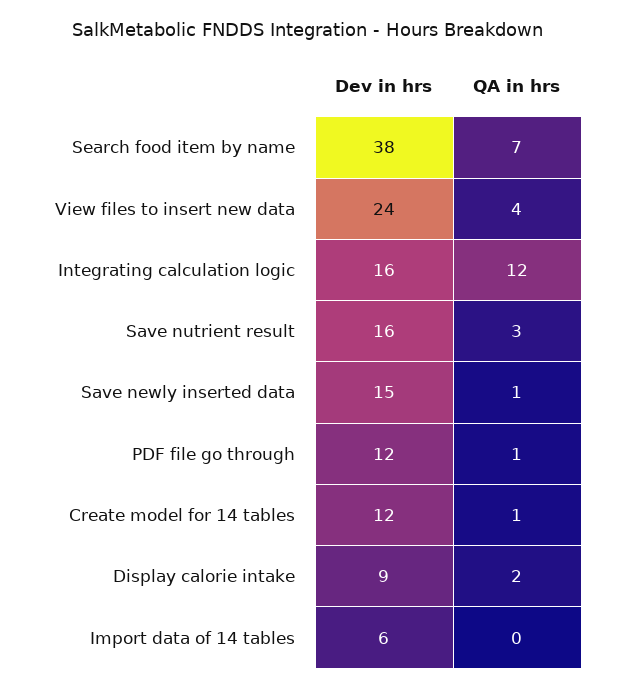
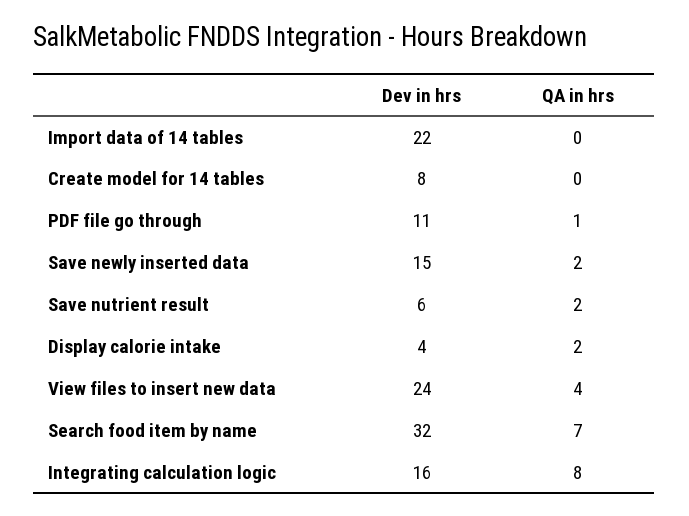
  {
    "Dev in hrs": {
-     "Search food item by name": 38,
+     "Search food item by name": 32,
      "View files to insert new data": 24,
      "Integrating calculation logic": 16,
-     "Save nutrient result": 16,
+     "Save nutrient result": 6,
      "Save newly inserted data": 15,
-     "PDF file go through": 12,
+     "PDF file go through": 11,
-     "Create model for 14 tables": 12,
+     "Create model for 14 tables": 8,
-     "Display calorie intake": 9,
+     "Display calorie intake": 4,
-     "Import data of 14 tables": 6
+     "Import data of 14 tables": 22
    },
    "QA in hrs": {
      "Search food item by name": 7,
      "View files to insert new data": 4,
-     "Integrating calculation logic": 12,
+     "Integrating calculation logic": 8,
-     "Save nutrient result": 3,
+     "Save nutrient result": 2,
-     "Save newly inserted data": 1,
+     "Save newly inserted data": 2,
      "PDF file go through": 1,
-     "Create model for 14 tables": 1,
+     "Create model for 14 tables": 0,
      "Display calorie intake": 2,
      "Import data of 14 tables": 0
    }
  }

